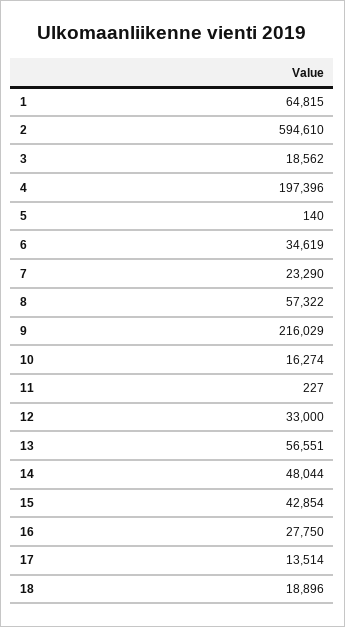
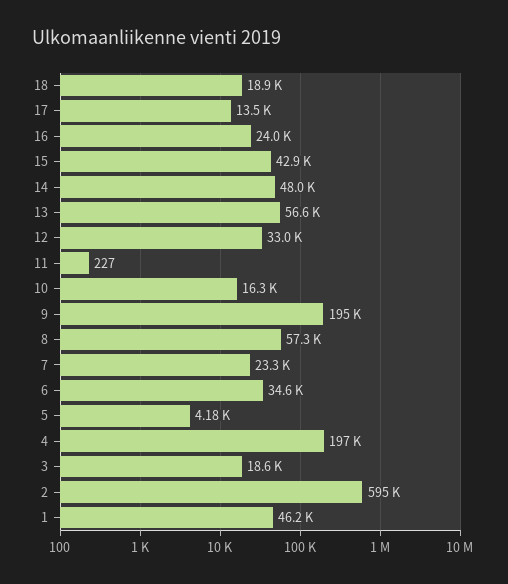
  {
-   "1": 64815,
+   "1": 46200,
    "2": 594610,
    "3": 18562,
    "4": 197396,
-   "5": 140,
+   "5": 4180,
    "6": 34619,
    "7": 23290,
    "8": 57322,
-   "9": 216029,
+   "9": 195000,
    "10": 16274,
    "11": 227,
    "12": 33000,
    "13": 56551,
    "14": 48044,
    "15": 42854,
-   "16": 27750,
+   "16": 24000,
    "17": 13514,
    "18": 18896
  }

